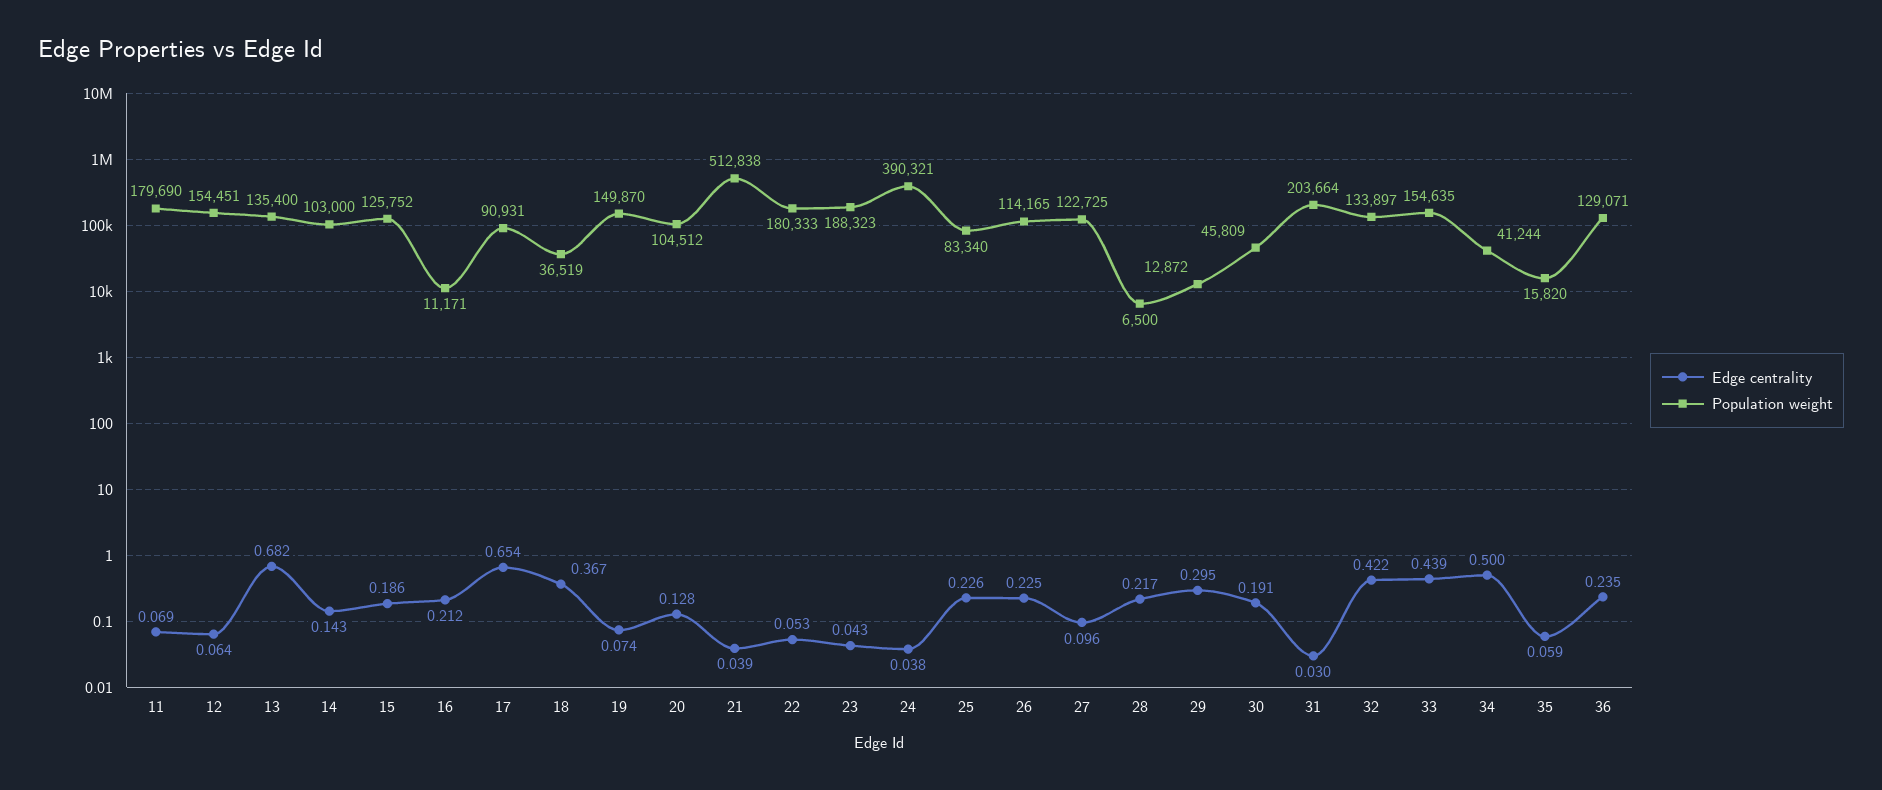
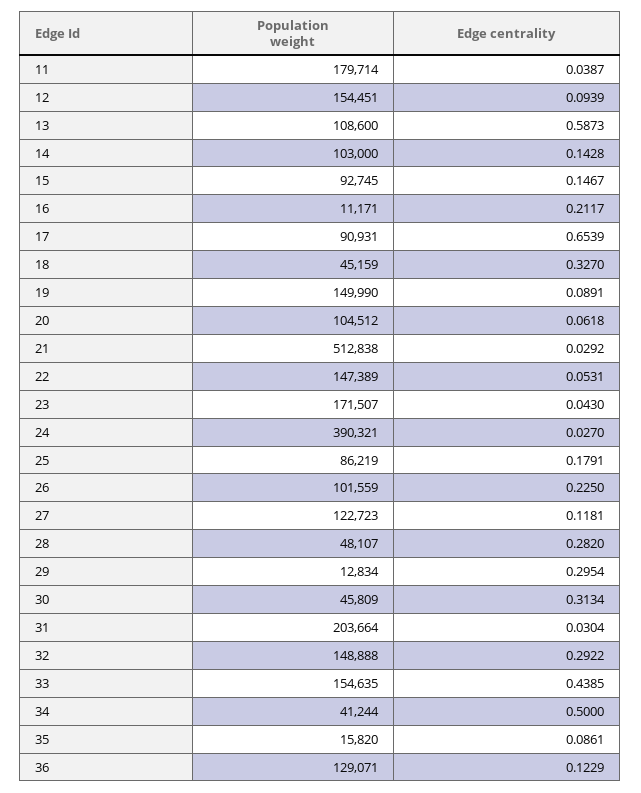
  {
    "Edge centrality": {
-     "11": 0.069,
+     "11": 0.0387,
-     "12": 0.064,
+     "12": 0.0939,
-     "13": 0.682,
+     "13": 0.5873,
      "14": 0.1428,
-     "15": 0.186,
+     "15": 0.1467,
      "16": 0.2117,
      "17": 0.6539,
-     "18": 0.367,
+     "18": 0.327,
-     "19": 0.074,
+     "19": 0.0891,
-     "20": 0.128,
+     "20": 0.0618,
-     "21": 0.039,
+     "21": 0.0292,
      "22": 0.0531,
      "23": 0.043,
-     "24": 0.038,
+     "24": 0.027,
-     "25": 0.226,
+     "25": 0.1791,
      "26": 0.225,
-     "27": 0.096,
+     "27": 0.1181,
-     "28": 0.217,
+     "28": 0.282,
      "29": 0.2954,
-     "30": 0.191,
+     "30": 0.3134,
      "31": 0.0304,
-     "32": 0.422,
+     "32": 0.2922,
      "33": 0.4385,
      "34": 0.5,
-     "35": 0.059,
+     "35": 0.0861,
-     "36": 0.235
+     "36": 0.1229
    },
    "Population weight": {
-     "11": 179690,
+     "11": 179714,
      "12": 154451,
-     "13": 135400,
+     "13": 108600,
      "14": 103000,
-     "15": 125752,
+     "15": 92745,
      "16": 11171,
      "17": 90931,
-     "18": 36519,
+     "18": 45159,
-     "19": 149870,
+     "19": 149990,
      "20": 104512,
      "21": 512838,
-     "22": 180333,
+     "22": 147389,
-     "23": 188323,
+     "23": 171507,
      "24": 390321,
-     "25": 83340,
+     "25": 86219,
-     "26": 114165,
+     "26": 101559,
-     "27": 122725,
+     "27": 122723,
-     "28": 6500,
+     "28": 48107,
-     "29": 12872,
+     "29": 12834,
      "30": 45809,
      "31": 203664,
-     "32": 133897,
+     "32": 148888,
      "33": 154635,
      "34": 41244,
      "35": 15820,
      "36": 129071
    }
  }

